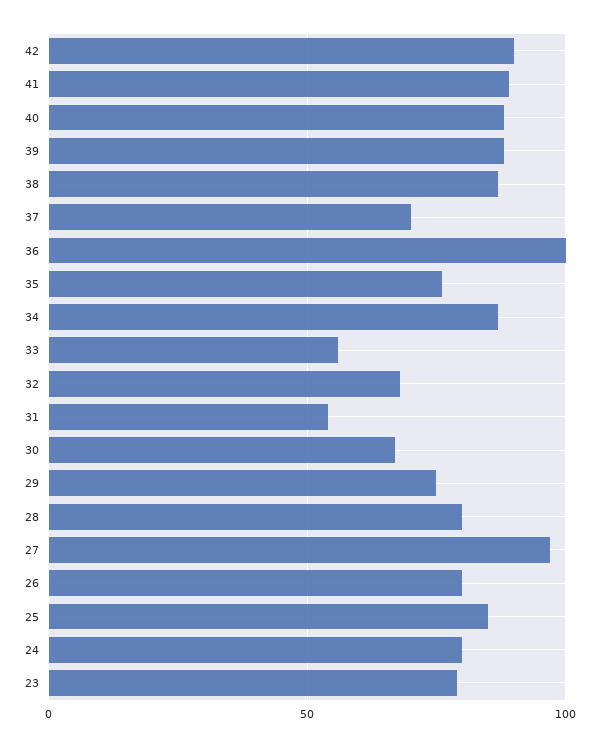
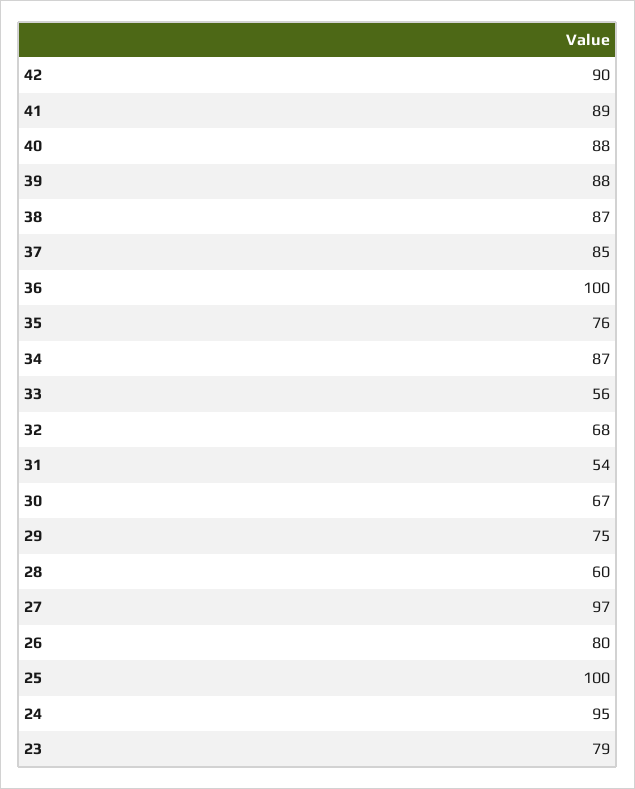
  {
    "42": 90,
    "41": 89,
    "40": 88,
    "39": 88,
    "38": 87,
-   "37": 70,
+   "37": 85,
    "36": 100,
    "35": 76,
    "34": 87,
    "33": 56,
    "32": 68,
    "31": 54,
    "30": 67,
    "29": 75,
-   "28": 80,
+   "28": 60,
    "27": 97,
    "26": 80,
-   "25": 85,
+   "25": 100,
-   "24": 80,
+   "24": 95,
    "23": 79
  }

